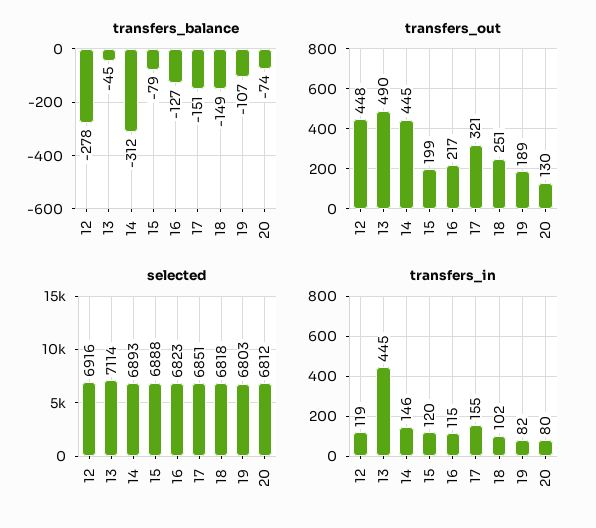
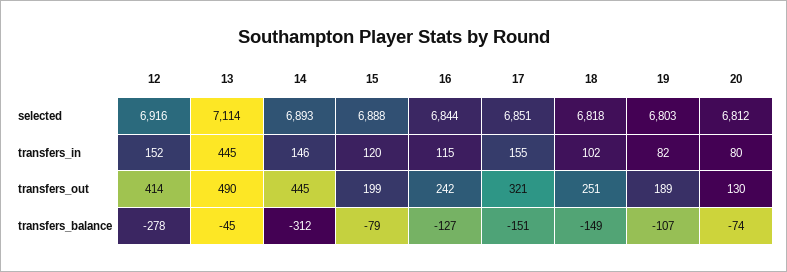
  {
    "transfers_balance": {
      "12": -278,
      "13": -45,
      "14": -312,
      "15": -79,
      "16": -127,
      "17": -151,
      "18": -149,
      "19": -107,
      "20": -74
    },
    "transfers_out": {
-     "12": 448,
+     "12": 414,
      "13": 490,
      "14": 445,
      "15": 199,
-     "16": 217,
+     "16": 242,
      "17": 321,
      "18": 251,
      "19": 189,
      "20": 130
    },
    "selected": {
      "12": 6916,
      "13": 7114,
      "14": 6893,
      "15": 6888,
-     "16": 6823,
+     "16": 6844,
      "17": 6851,
      "18": 6818,
      "19": 6803,
      "20": 6812
    },
    "transfers_in": {
-     "12": 119,
+     "12": 152,
      "13": 445,
      "14": 146,
      "15": 120,
      "16": 115,
      "17": 155,
      "18": 102,
      "19": 82,
      "20": 80
    }
  }

